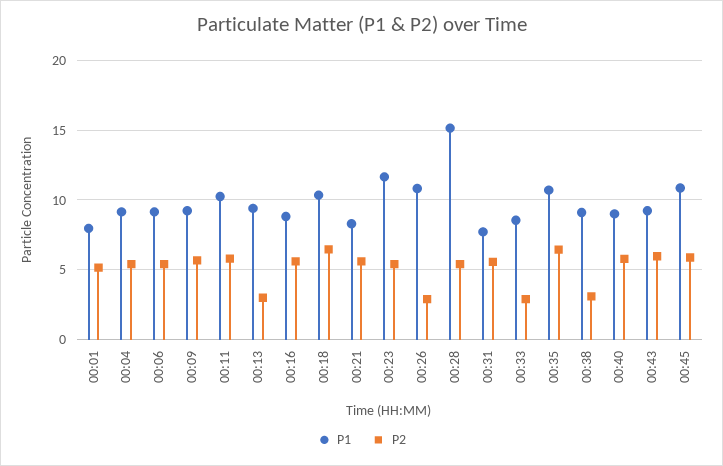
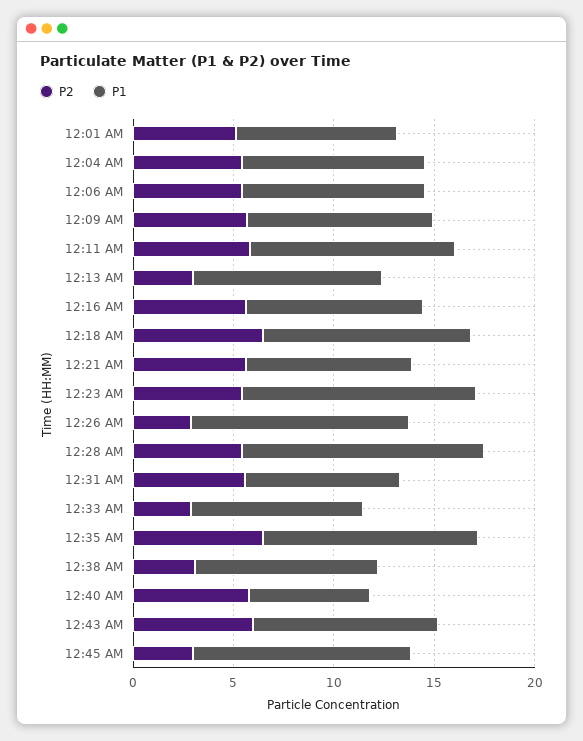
  {
    "P1": {
      "00:01": 8,
      "00:04": 9,
      "00:06": 9,
      "00:09": 9,
      "00:11": 10.5,
      "00:13": 9.5,
      "00:16": 9,
      "00:18": 10.5,
      "00:21": 8.5,
      "00:23": 11.5,
      "00:26": 11,
-     "00:28": 15,
+     "00:28": 12,
      "00:31": 7.5,
      "00:33": 8.5,
      "00:35": 10.5,
      "00:38": 9,
-     "00:40": 9,
+     "00:40": 6,
      "00:43": 9,
      "00:45": 11
    },
    "P2": {
      "00:01": 5,
      "00:04": 5.5,
      "00:06": 5.5,
      "00:09": 5.5,
      "00:11": 6,
      "00:13": 3,
      "00:16": 5.5,
      "00:18": 6.5,
      "00:21": 5.5,
      "00:23": 5.5,
      "00:26": 3,
      "00:28": 5.5,
      "00:31": 5.5,
      "00:33": 3,
      "00:35": 6.5,
      "00:38": 3,
      "00:40": 6,
      "00:43": 6,
-     "00:45": 6
+     "00:45": 3
    }
  }

